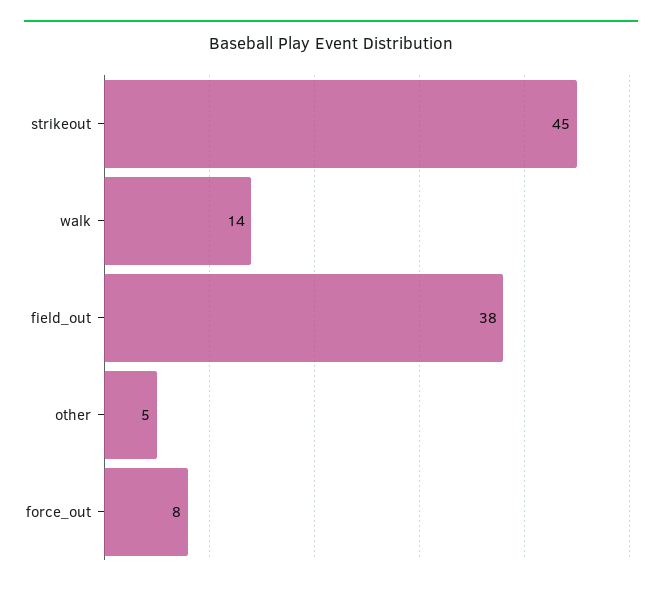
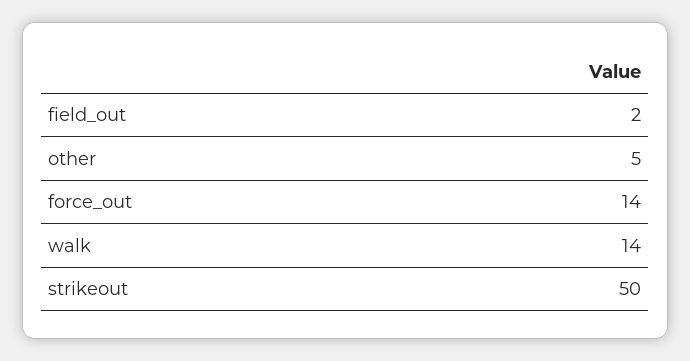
  {
-   "strikeout": 45,
+   "strikeout": 50,
    "walk": 14,
-   "field_out": 38,
+   "field_out": 2,
    "other": 5,
-   "force_out": 8
+   "force_out": 14
  }

